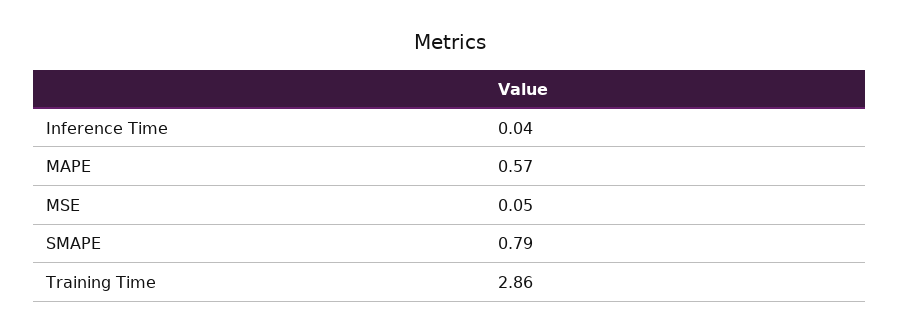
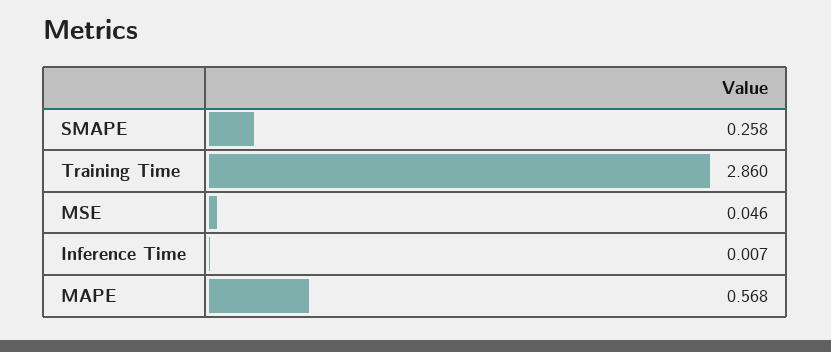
  {
-   "Inference Time": 0.04,
+   "Inference Time": 0.007,
    "MAPE": 0.568,
    "MSE": 0.046,
-   "SMAPE": 0.79,
+   "SMAPE": 0.258,
    "Training Time": 2.86
  }

